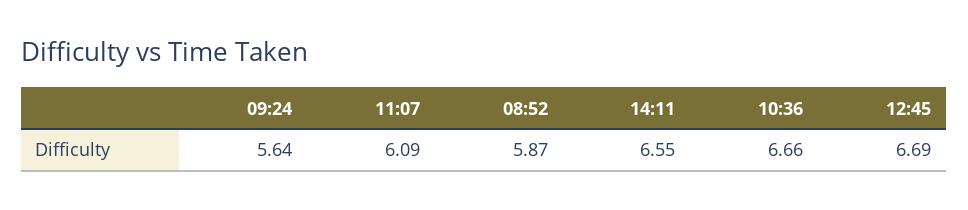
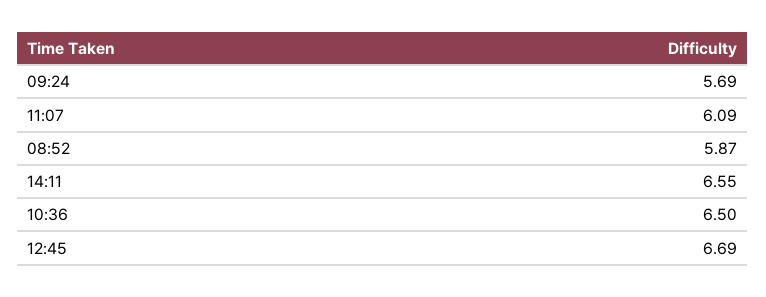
  {
-   "09:24": 5.64,
+   "09:24": 5.69,
    "11:07": 6.09,
    "08:52": 5.87,
    "14:11": 6.55,
-   "10:36": 6.66,
+   "10:36": 6.5,
    "12:45": 6.69
  }

